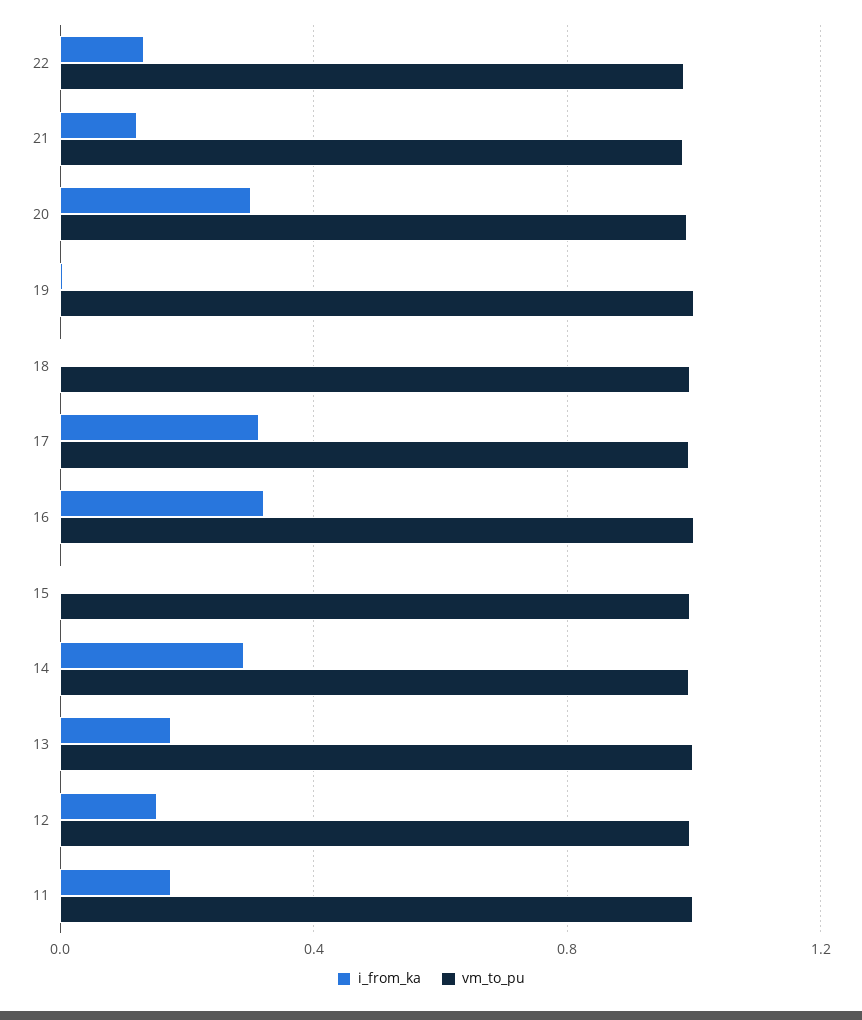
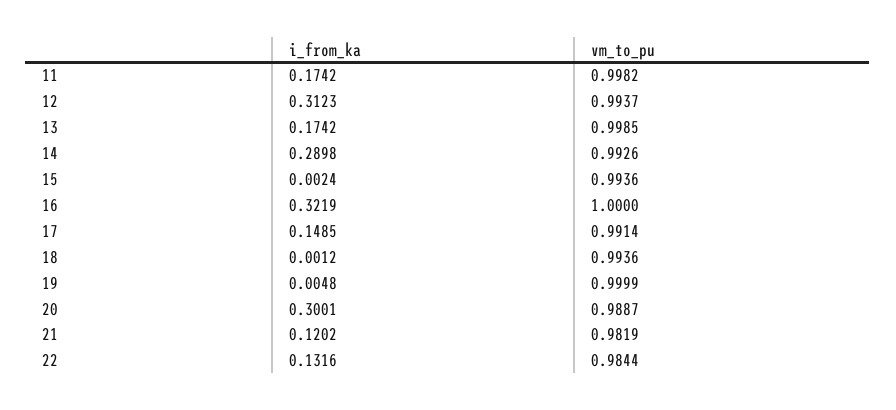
  {
    "i_from_ka": {
      "22": 0.1316,
      "21": 0.1202,
      "20": 0.3001,
      "19": 0.0048,
      "18": 0.0012,
-     "17": 0.3,
+     "17": 0.1485,
      "16": 0.3219,
      "15": 0.0024,
      "14": 0.2898,
      "13": 0.1742,
-     "12": 0.15,
+     "12": 0.3123,
      "11": 0.1742
    },
    "vm_to_pu": {
      "22": 0.9844,
      "21": 0.9819,
      "20": 0.9887,
      "19": 0.9999,
      "18": 0.9936,
      "17": 0.9914,
      "16": 1,
      "15": 0.9936,
      "14": 0.9926,
      "13": 0.9985,
      "12": 0.9937,
      "11": 0.9982
    }
  }

